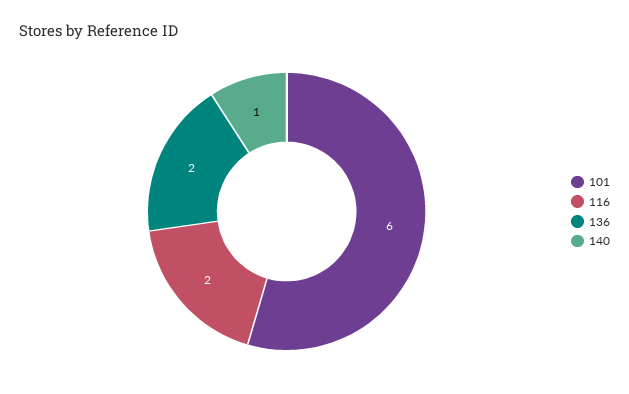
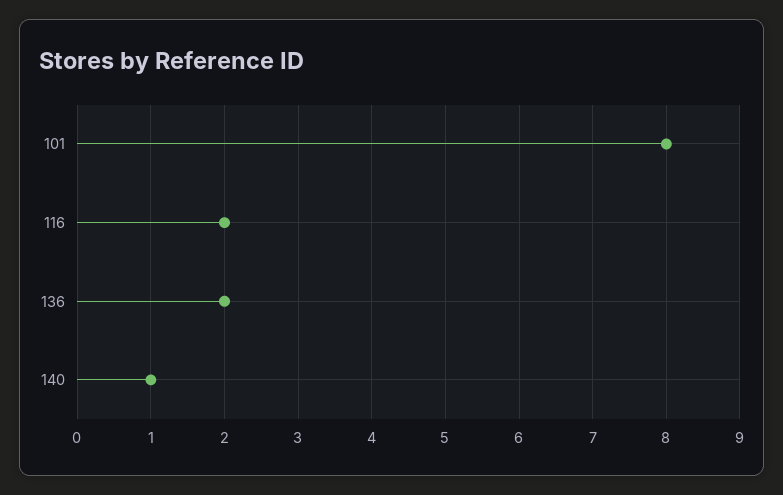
  {
-   "101": 6,
+   "101": 8,
    "116": 2,
    "136": 2,
    "140": 1
  }

